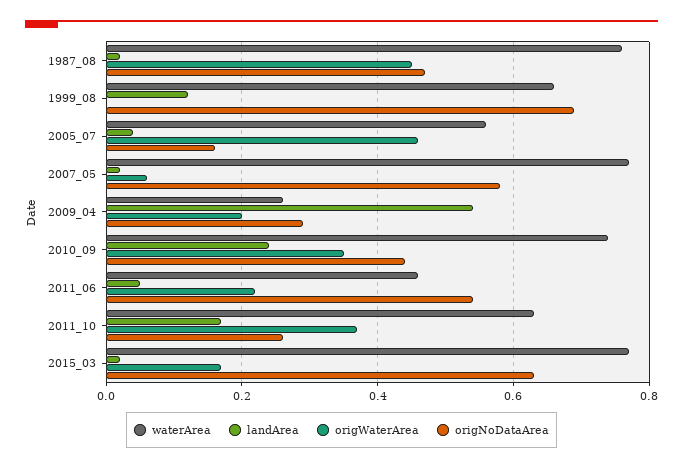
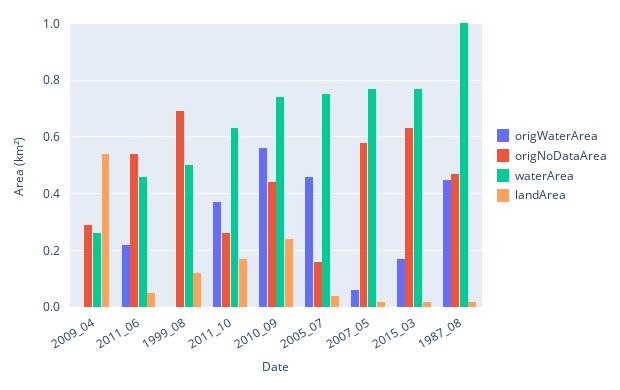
  {
    "waterArea": {
-     "1987_08": 0.75,
+     "1987_08": 1,
-     "1999_08": 0.65,
+     "1999_08": 0.5,
-     "2005_07": 0.55,
+     "2005_07": 0.75,
      "2007_05": 0.75,
      "2009_04": 0.25,
      "2010_09": 0.75,
      "2011_06": 0.45,
      "2011_10": 0.65,
      "2015_03": 0.75
    },
    "landArea": {
      "1987_08": 0,
      "1999_08": 0.1,
      "2005_07": 0.05,
      "2007_05": 0,
      "2009_04": 0.55,
      "2010_09": 0.25,
      "2011_06": 0.05,
      "2011_10": 0.15,
      "2015_03": 0
    },
    "origWaterArea": {
      "1987_08": 0.45,
      "1999_08": 0,
      "2005_07": 0.45,
      "2007_05": 0.05,
-     "2009_04": 0.2,
+     "2009_04": 0,
-     "2010_09": 0.35,
+     "2010_09": 0.55,
      "2011_06": 0.2,
      "2011_10": 0.35,
      "2015_03": 0.15
    },
    "origNoDataArea": {
      "1987_08": 0.45,
      "1999_08": 0.7,
      "2005_07": 0.15,
      "2007_05": 0.6,
      "2009_04": 0.3,
      "2010_09": 0.45,
      "2011_06": 0.55,
      "2011_10": 0.25,
      "2015_03": 0.65
    }
  }

